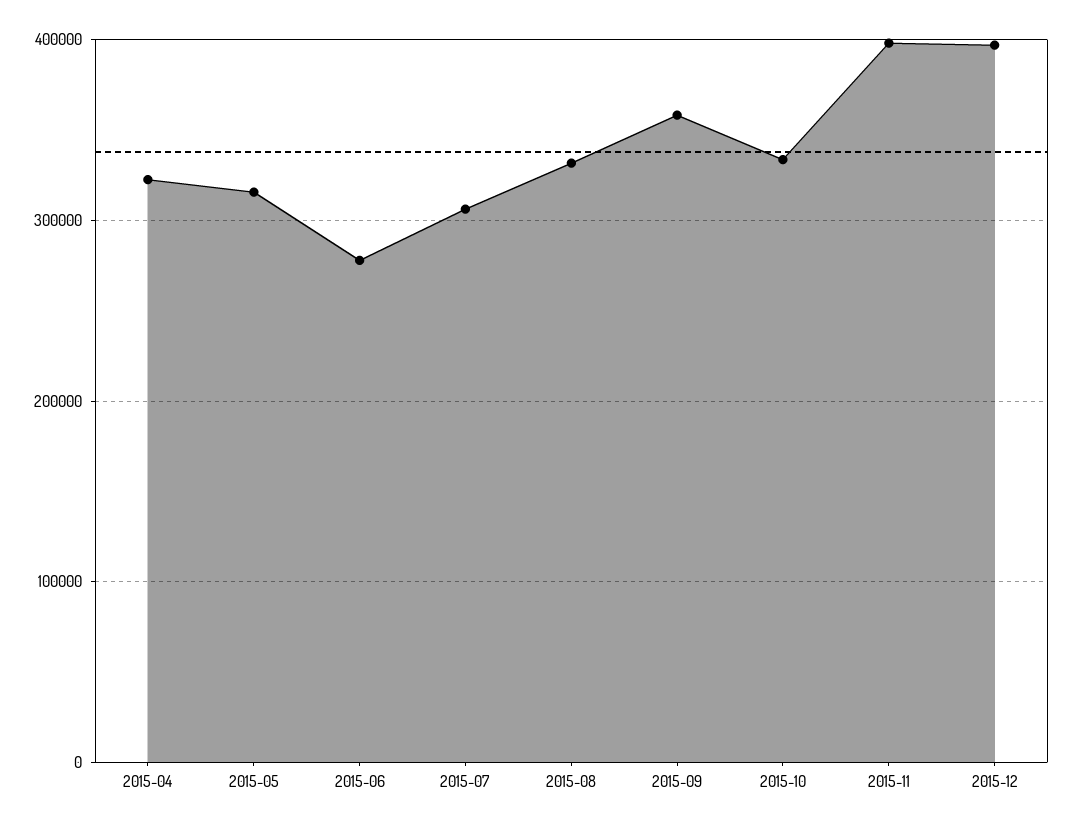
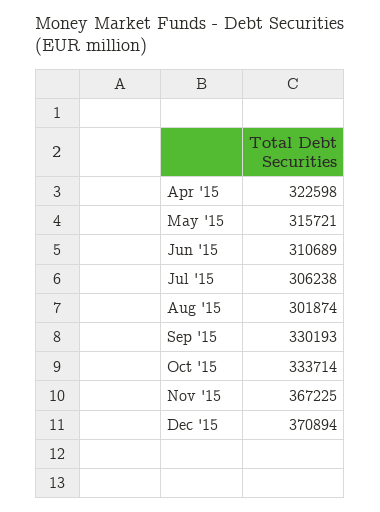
  {
    "2015-04": 322598,
    "2015-05": 315721,
-   "2015-06": 280000,
+   "2015-06": 310689,
    "2015-07": 306238,
-   "2015-08": 330000,
+   "2015-08": 301874,
-   "2015-09": 360000,
+   "2015-09": 330193,
    "2015-10": 333714,
-   "2015-11": 400000,
+   "2015-11": 367225,
-   "2015-12": 400000
+   "2015-12": 370894
  }

